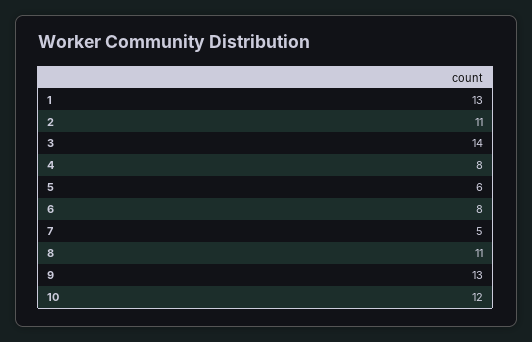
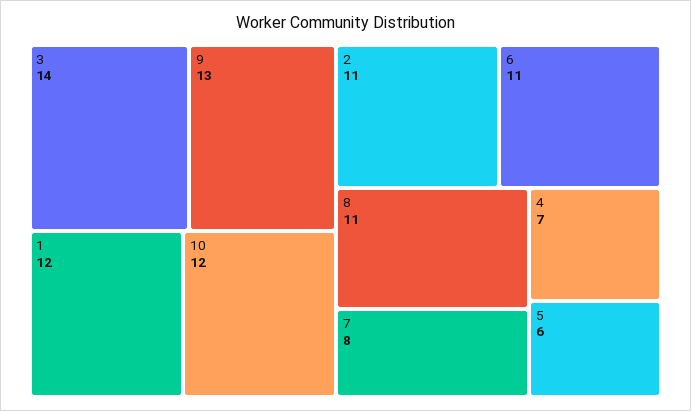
  {
-   "1": 13,
+   "1": 12,
    "2": 11,
    "3": 14,
-   "4": 8,
+   "4": 7,
    "5": 6,
-   "6": 8,
+   "6": 11,
-   "7": 5,
+   "7": 8,
    "8": 11,
    "9": 13,
    "10": 12
  }

